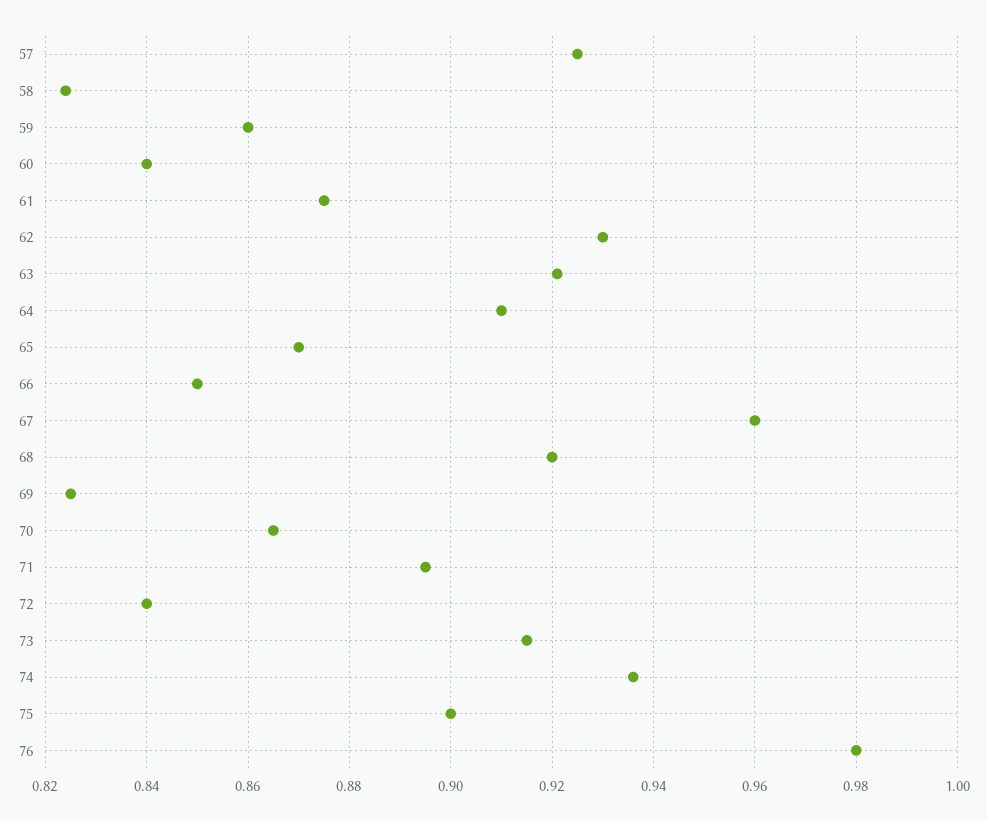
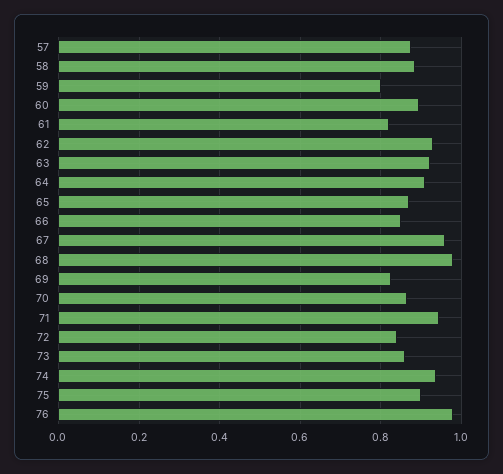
  {
-   "57": 0.925,
+   "57": 0.88,
-   "58": 0.825,
+   "58": 0.88,
-   "59": 0.86,
+   "59": 0.8,
-   "60": 0.84,
+   "60": 0.9,
-   "61": 0.875,
+   "61": 0.82,
    "62": 0.93,
    "63": 0.92,
    "64": 0.91,
    "65": 0.87,
    "66": 0.85,
    "67": 0.96,
-   "68": 0.92,
+   "68": 0.98,
    "69": 0.825,
    "70": 0.865,
-   "71": 0.895,
+   "71": 0.94,
    "72": 0.84,
-   "73": 0.915,
+   "73": 0.86,
    "74": 0.935,
    "75": 0.9,
    "76": 0.98
  }

